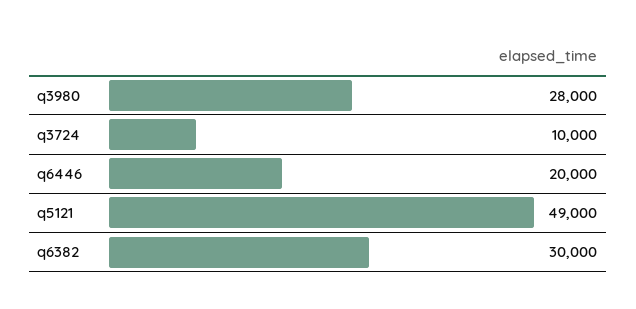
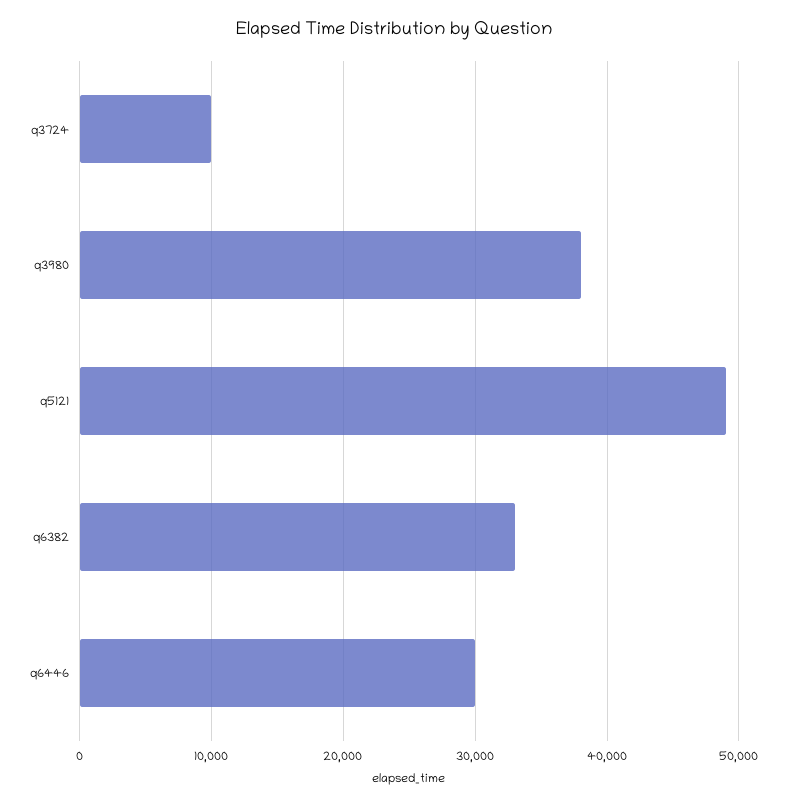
  {
-   "q3980": 28000,
+   "q3980": 38000,
    "q3724": 10000,
-   "q6446": 20000,
+   "q6446": 30000,
    "q5121": 49000,
-   "q6382": 30000
+   "q6382": 33000
  }

